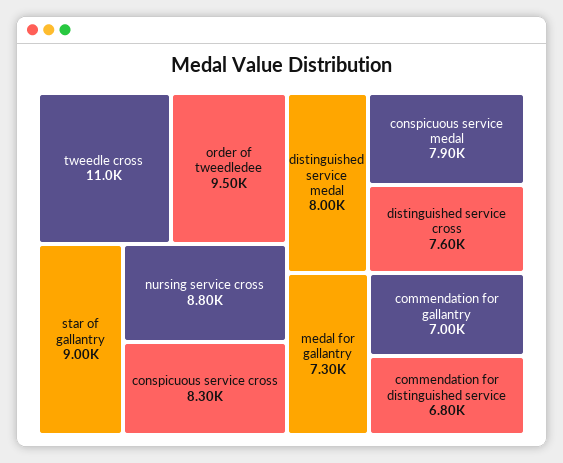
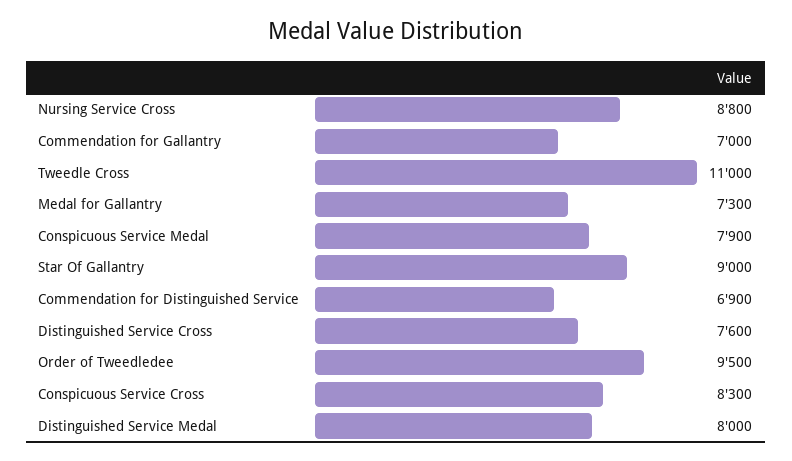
  {
    "tweedle cross": 11000,
    "order of tweedledee": 9500,
    "star of gallantry": 9000,
    "nursing service cross": 8800,
    "conspicuous service cross": 8300,
    "distinguished service medal": 8000,
    "conspicuous service medal": 7900,
    "distinguished service cross": 7600,
    "medal for gallantry": 7300,
    "commendation for gallantry": 7000,
-   "commendation for distinguished service": 6800
+   "commendation for distinguished service": 6900
  }

